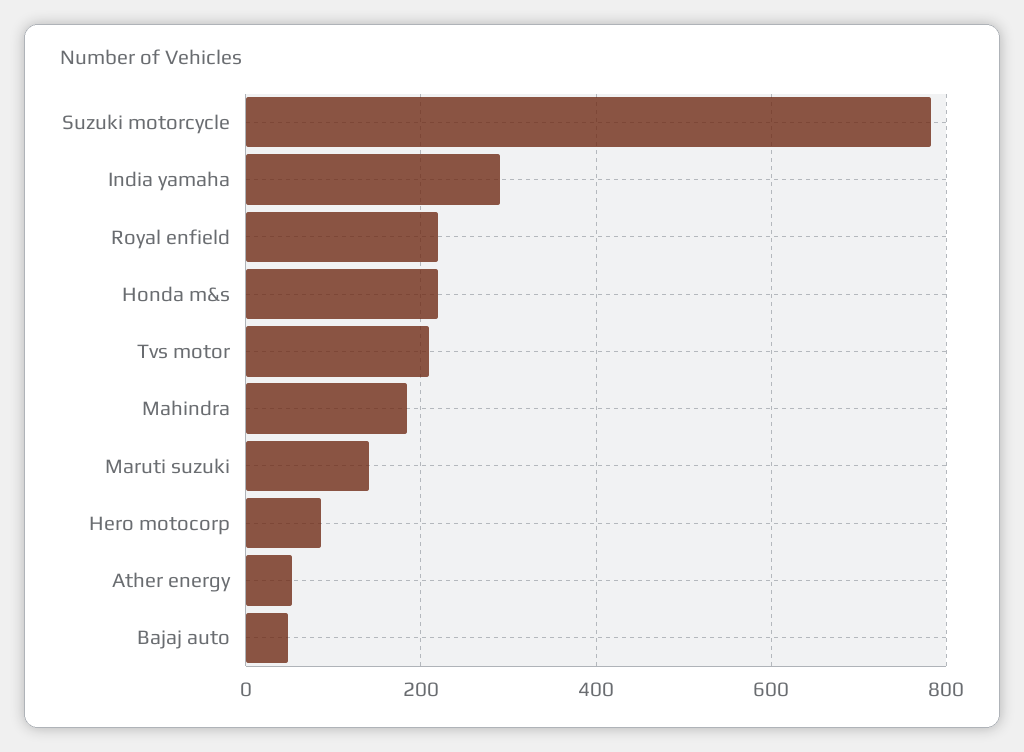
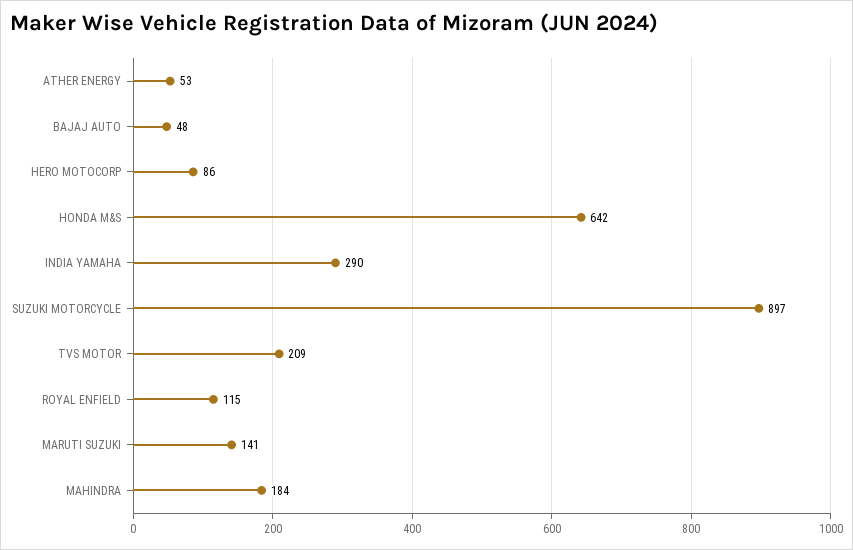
  {
-   "Suzuki motorcycle": 780,
+   "Suzuki motorcycle": 897,
    "India yamaha": 290,
-   "Royal enfield": 220,
+   "Royal enfield": 115,
-   "Honda m&s": 220,
+   "Honda m&s": 642,
    "Tvs motor": 209,
    "Mahindra": 184,
    "Maruti suzuki": 141,
    "Hero motocorp": 86,
    "Ather energy": 53,
    "Bajaj auto": 48
  }

